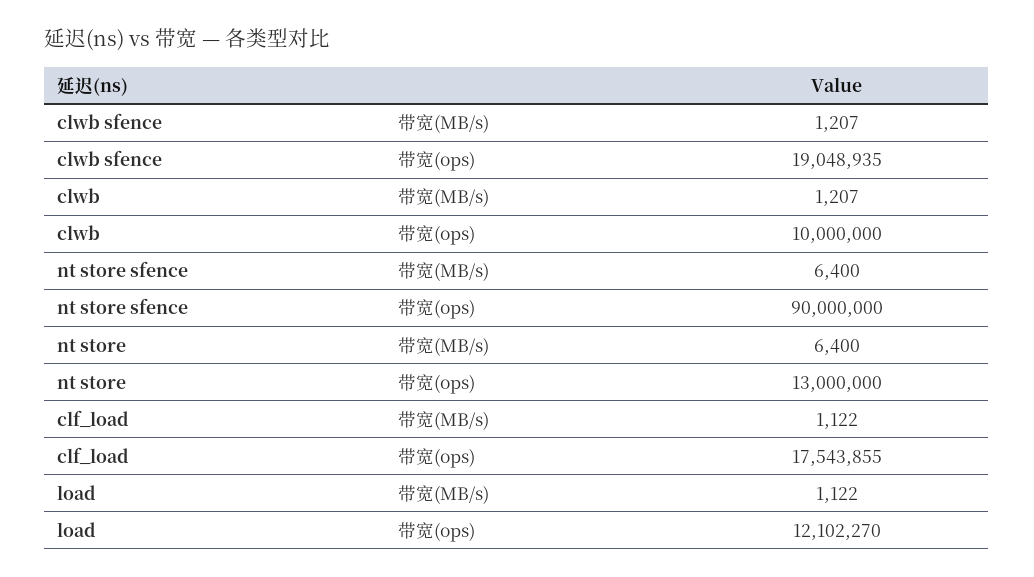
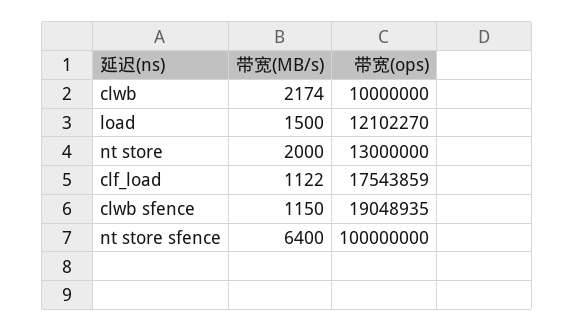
  {
    "clwb sfence": {
-     "带宽(MB/s)": 1207,
+     "带宽(MB/s)": 1150,
      "带宽(ops)": 19048935
    },
    "clwb": {
-     "带宽(MB/s)": 1207,
+     "带宽(MB/s)": 2174,
      "带宽(ops)": 10000000
    },
    "nt store sfence": {
      "带宽(MB/s)": 6400,
-     "带宽(ops)": 90000000
+     "带宽(ops)": 100000000
    },
    "nt store": {
-     "带宽(MB/s)": 6400,
+     "带宽(MB/s)": 2000,
      "带宽(ops)": 13000000
    },
    "clf_load": {
      "带宽(MB/s)": 1122,
-     "带宽(ops)": 17543855
+     "带宽(ops)": 17543859
    },
    "load": {
-     "带宽(MB/s)": 1122,
+     "带宽(MB/s)": 1500,
      "带宽(ops)": 12102270
    }
  }

